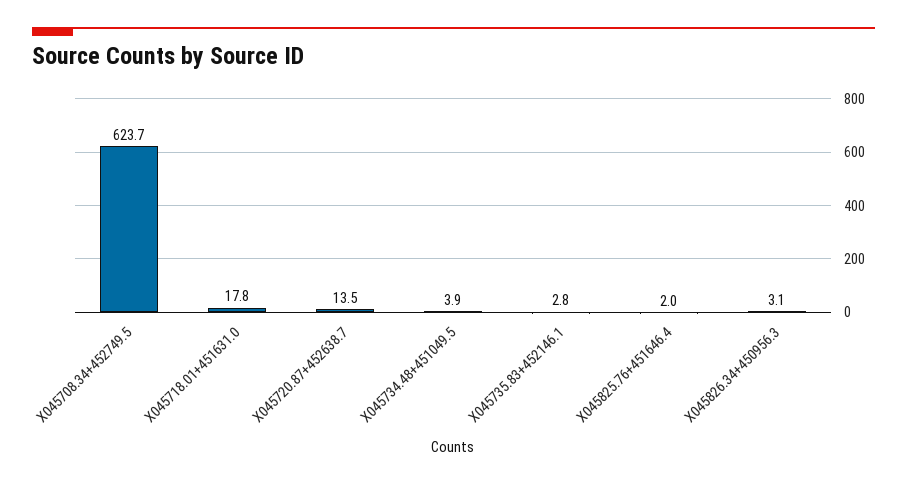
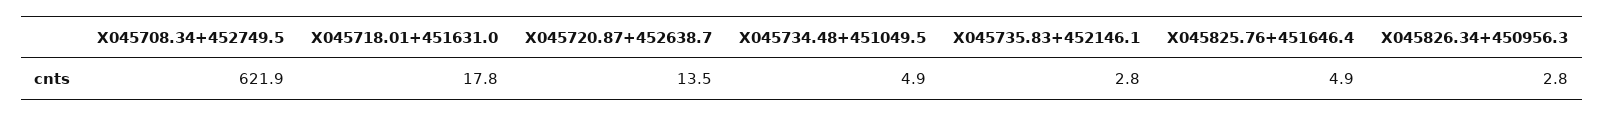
  {
-   "X045708.34+452749.5": 623.7,
+   "X045708.34+452749.5": 621.9,
    "X045718.01+451631.0": 17.8,
    "X045720.87+452638.7": 13.5,
-   "X045734.48+451049.5": 3.9,
+   "X045734.48+451049.5": 4.9,
    "X045735.83+452146.1": 2.8,
-   "X045825.76+451646.4": 2,
+   "X045825.76+451646.4": 4.9,
-   "X045826.34+450956.3": 3.1
+   "X045826.34+450956.3": 2.8
  }

